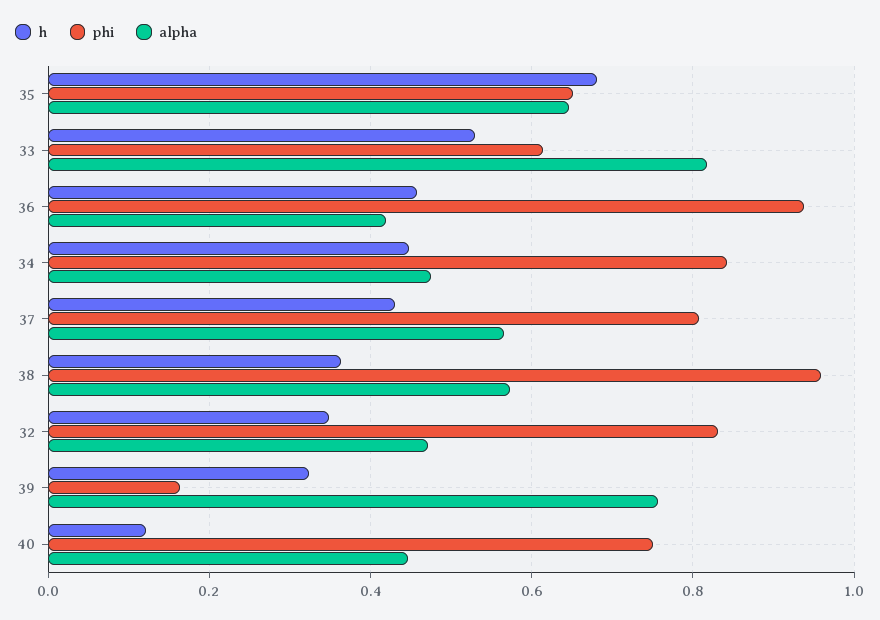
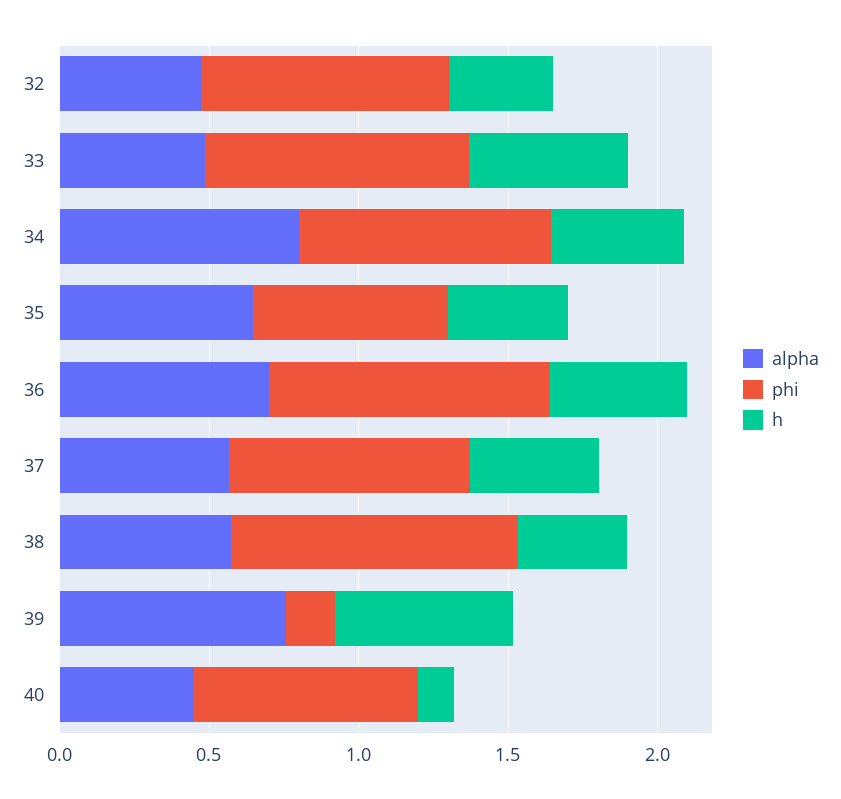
  {
    "h": {
-     "35": 0.68,
+     "35": 0.4,
      "33": 0.54,
      "36": 0.46,
      "34": 0.44,
      "37": 0.44,
      "38": 0.36,
      "32": 0.34,
-     "39": 0.32,
+     "39": 0.6,
      "40": 0.12
    },
    "phi": {
      "35": 0.66,
-     "33": 0.62,
+     "33": 0.9,
      "36": 0.94,
      "34": 0.84,
      "37": 0.8,
      "38": 0.96,
      "32": 0.84,
      "39": 0.16,
      "40": 0.76
    },
    "alpha": {
      "35": 0.64,
-     "33": 0.82,
+     "33": 0.5,
-     "36": 0.42,
+     "36": 0.7,
-     "34": 0.48,
+     "34": 0.8,
      "37": 0.56,
      "38": 0.58,
      "32": 0.48,
      "39": 0.76,
      "40": 0.44
    }
  }

